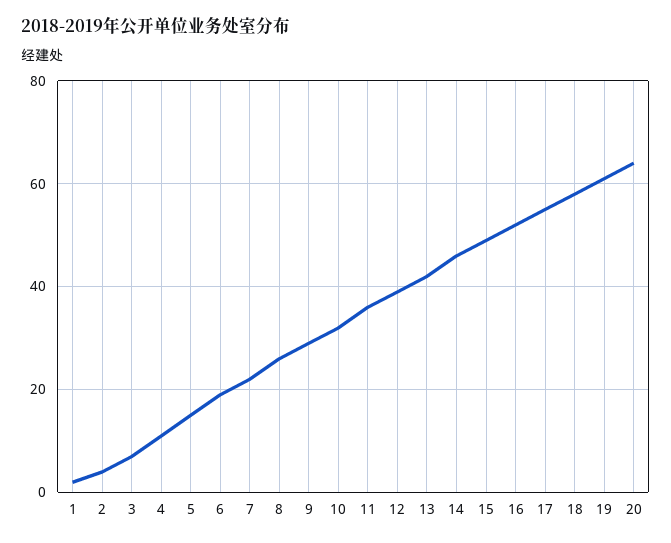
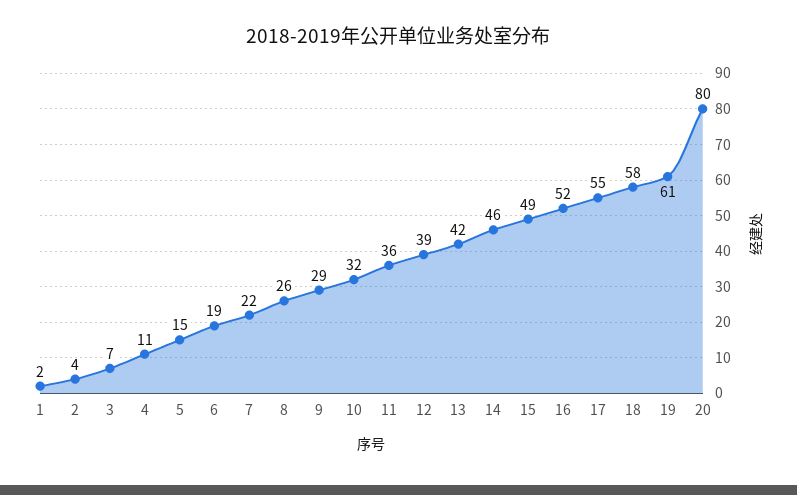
  {
    "1": 2,
    "2": 4,
    "3": 7,
    "4": 11,
    "5": 15,
    "6": 19,
    "7": 22,
    "8": 26,
    "9": 29,
    "10": 32,
    "11": 36,
    "12": 39,
    "13": 42,
    "14": 46,
    "15": 49,
    "16": 52,
    "17": 55,
    "18": 58,
    "19": 61,
-   "20": 65
+   "20": 80
  }

